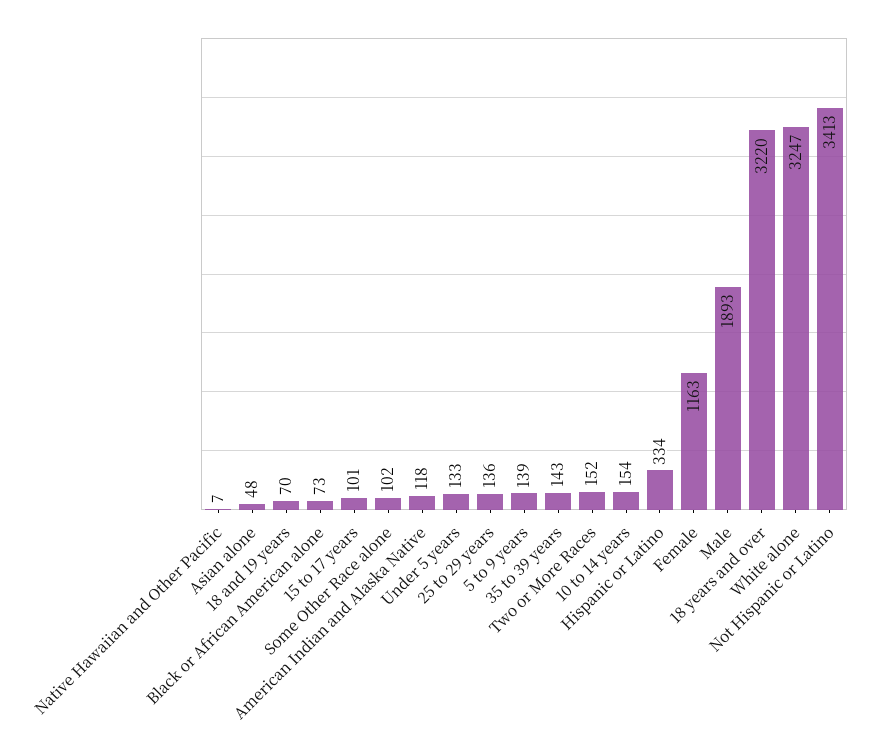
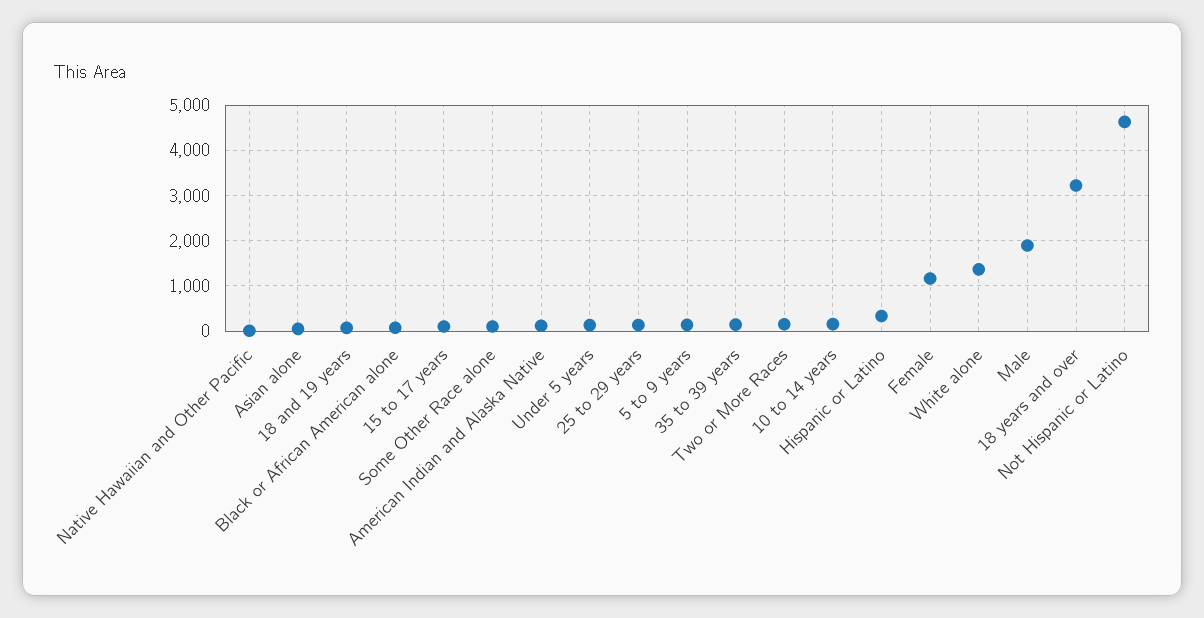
  {
    "Native Hawaiian and Other Pacific": 7,
    "Asian alone": 48,
    "18 and 19 years": 70,
    "Black or African American alone": 73,
    "15 to 17 years": 101,
    "Some Other Race alone": 102,
    "American Indian and Alaska Native": 118,
    "Under 5 years": 133,
    "25 to 29 years": 136,
    "5 to 9 years": 139,
    "35 to 39 years": 143,
    "Two or More Races": 152,
    "10 to 14 years": 154,
    "Hispanic or Latino": 334,
    "Female": 1163,
    "Male": 1893,
    "18 years and over": 3220,
-   "White alone": 3247,
+   "White alone": 1400,
-   "Not Hispanic or Latino": 3413
+   "Not Hispanic or Latino": 4600
  }

